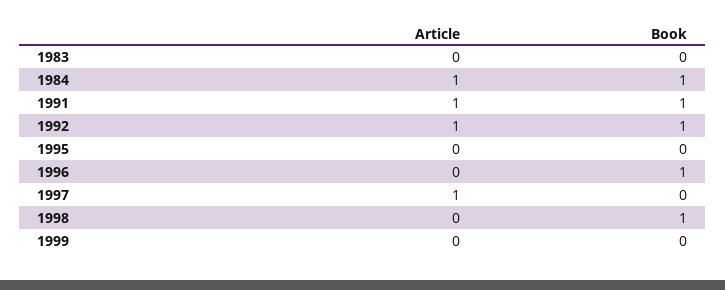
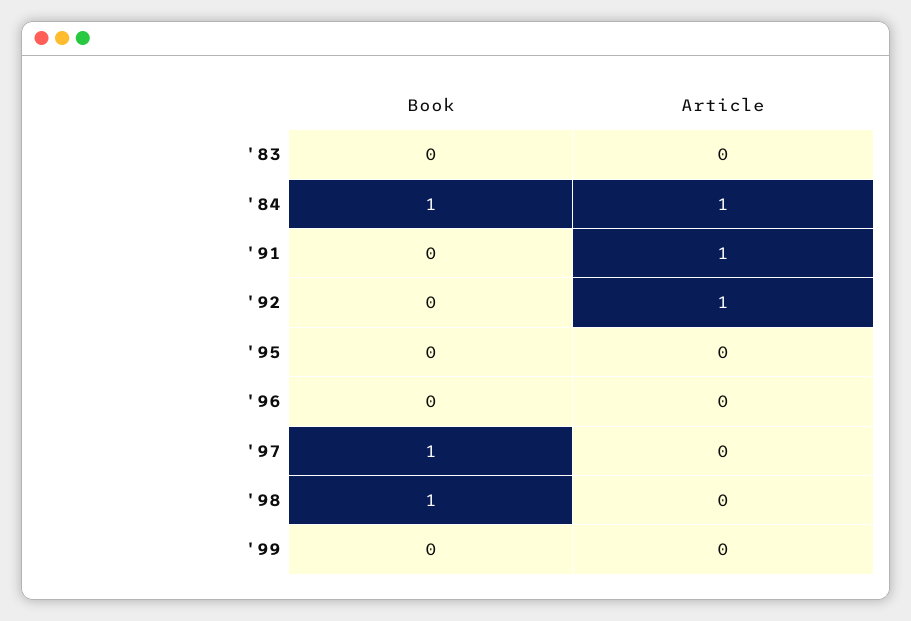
  {
    "Article": {
      "1983": 0,
      "1984": 1,
      "1991": 1,
      "1992": 1,
      "1995": 0,
      "1996": 0,
-     "1997": 1,
+     "1997": 0,
      "1998": 0,
      "1999": 0
    },
    "Book": {
      "1983": 0,
      "1984": 1,
-     "1991": 1,
+     "1991": 0,
-     "1992": 1,
+     "1992": 0,
      "1995": 0,
-     "1996": 1,
+     "1996": 0,
-     "1997": 0,
+     "1997": 1,
      "1998": 1,
      "1999": 0
    }
  }

